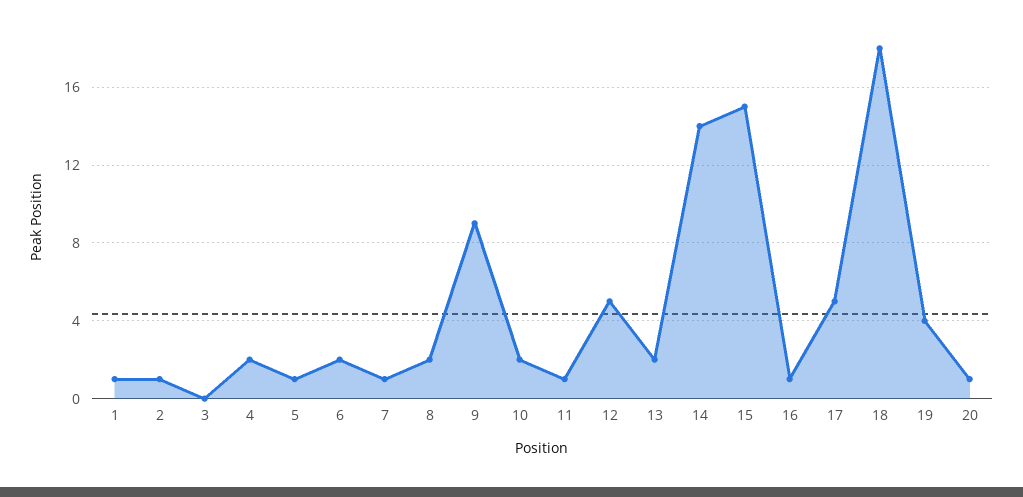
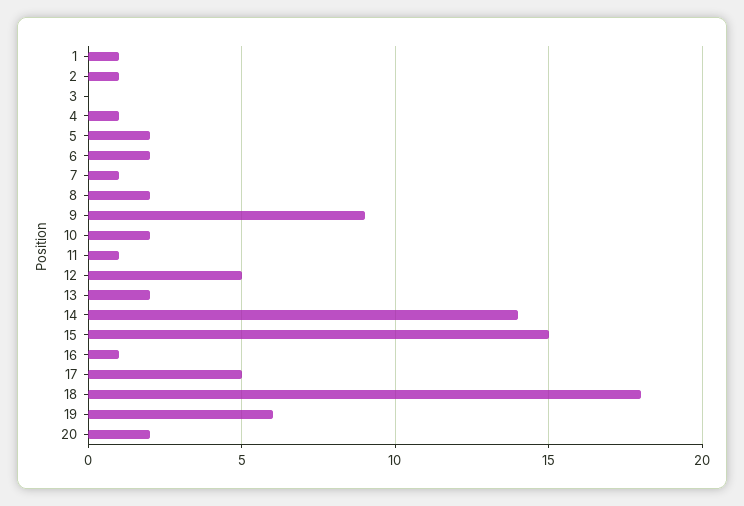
  {
    "1": 1,
    "2": 1,
    "3": 0,
-   "4": 2,
+   "4": 1,
-   "5": 1,
+   "5": 2,
    "6": 2,
    "7": 1,
    "8": 2,
    "9": 9,
    "10": 2,
    "11": 1,
    "12": 5,
    "13": 2,
    "14": 14,
    "15": 15,
    "16": 1,
    "17": 5,
    "18": 18,
-   "19": 4,
+   "19": 6,
-   "20": 1
+   "20": 2
  }

